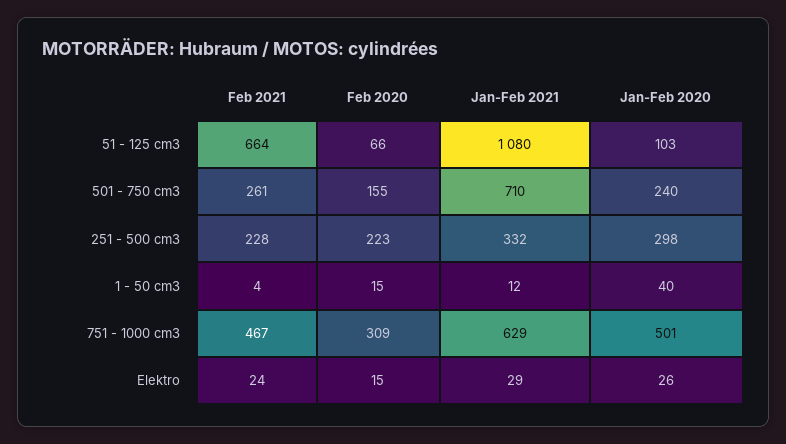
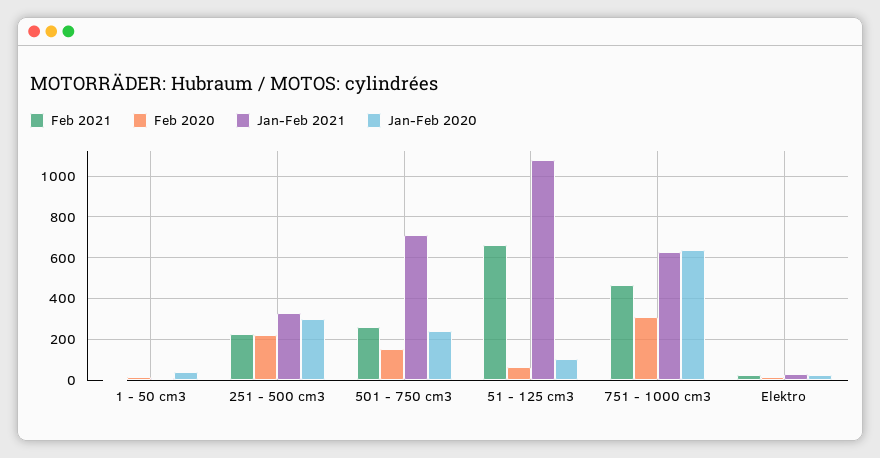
  {
    "Feb 2021": {
      "51 - 125 cm3": 664,
      "501 - 750 cm3": 261,
      "251 - 500 cm3": 228,
      "1 - 50 cm3": 4,
      "751 - 1000 cm3": 467,
      "Elektro": 24
    },
    "Feb 2020": {
      "51 - 125 cm3": 66,
      "501 - 750 cm3": 155,
      "251 - 500 cm3": 223,
      "1 - 50 cm3": 15,
      "751 - 1000 cm3": 309,
      "Elektro": 15
    },
    "Jan-Feb 2021": {
      "51 - 125 cm3": 1080,
      "501 - 750 cm3": 710,
      "251 - 500 cm3": 332,
      "1 - 50 cm3": 12,
      "751 - 1000 cm3": 629,
      "Elektro": 29
    },
    "Jan-Feb 2020": {
      "51 - 125 cm3": 103,
      "501 - 750 cm3": 240,
      "251 - 500 cm3": 298,
      "1 - 50 cm3": 40,
-     "751 - 1000 cm3": 501,
+     "751 - 1000 cm3": 650,
      "Elektro": 26
    }
  }

